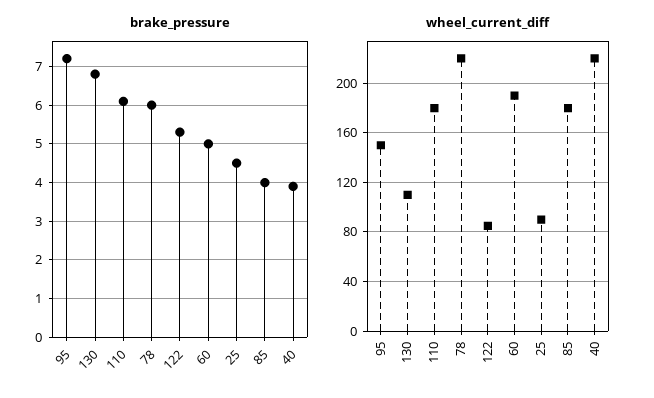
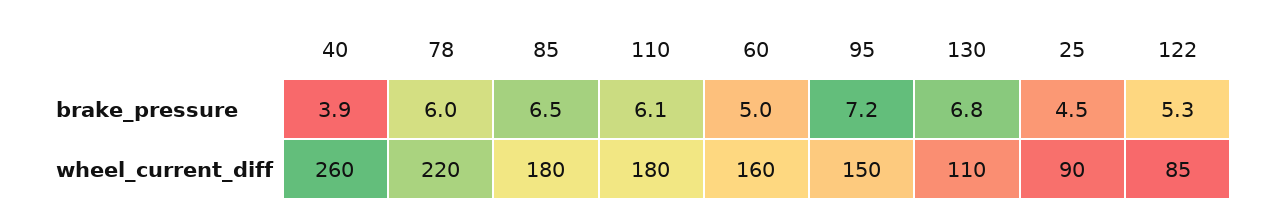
  {
    "brake_pressure": {
      "95": 7.2,
      "130": 6.8,
      "110": 6.1,
      "78": 6,
      "122": 5.3,
      "60": 5,
      "25": 4.5,
-     "85": 4,
+     "85": 6.5,
      "40": 3.9
    },
    "wheel_current_diff": {
      "95": 150,
      "130": 110,
      "110": 180,
      "78": 220,
      "122": 85,
-     "60": 190,
+     "60": 160,
      "25": 90,
      "85": 180,
-     "40": 220
+     "40": 260
    }
  }

